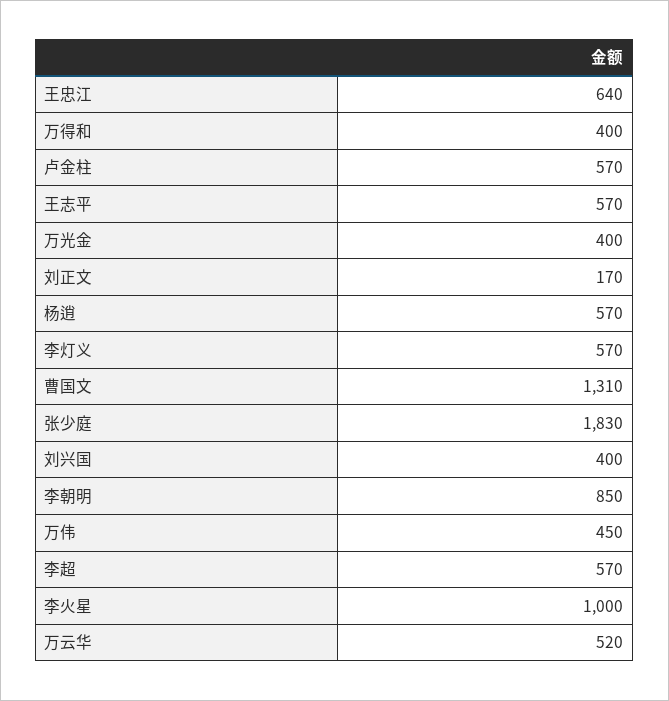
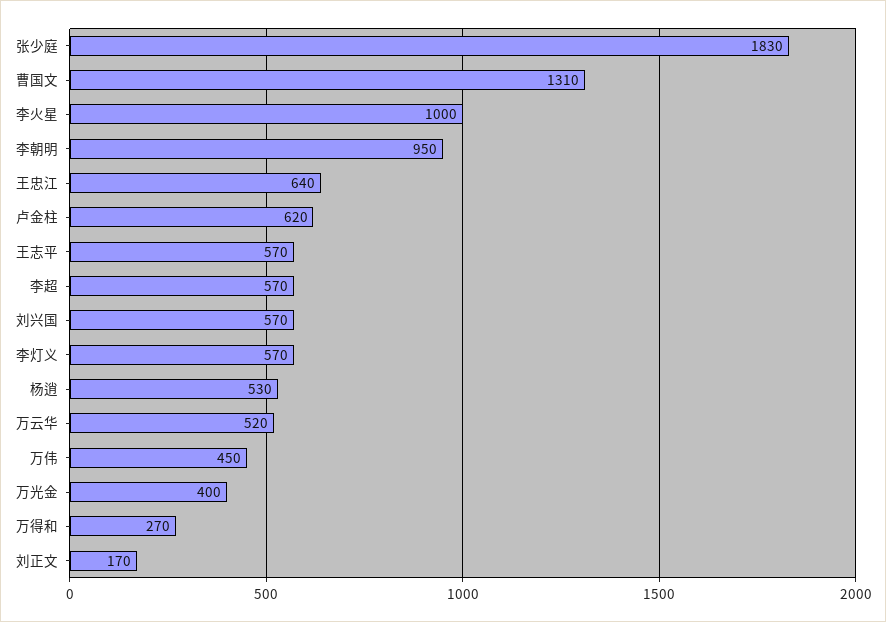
  {
    "王忠江": 640,
-   "万得和": 400,
+   "万得和": 270,
-   "卢金柱": 570,
+   "卢金柱": 620,
    "王志平": 570,
    "万光金": 400,
    "刘正文": 170,
-   "杨逍": 570,
+   "杨逍": 530,
    "李灯义": 570,
    "曹国文": 1310,
    "张少庭": 1830,
-   "刘兴国": 400,
+   "刘兴国": 570,
-   "李朝明": 850,
+   "李朝明": 950,
    "万伟": 450,
    "李超": 570,
    "李火星": 1000,
    "万云华": 520
  }

